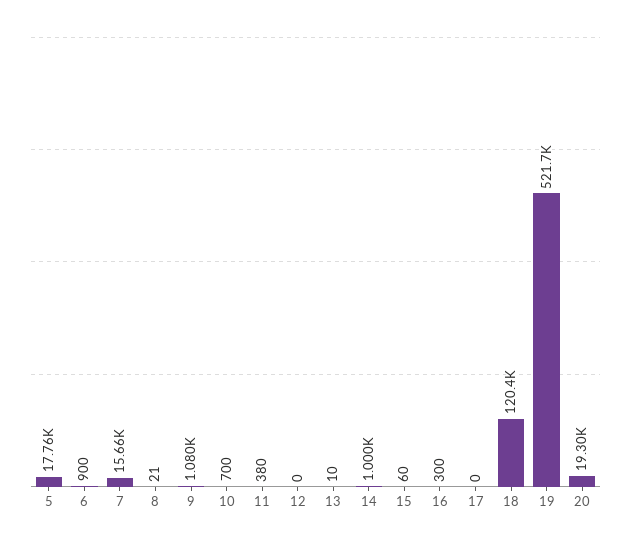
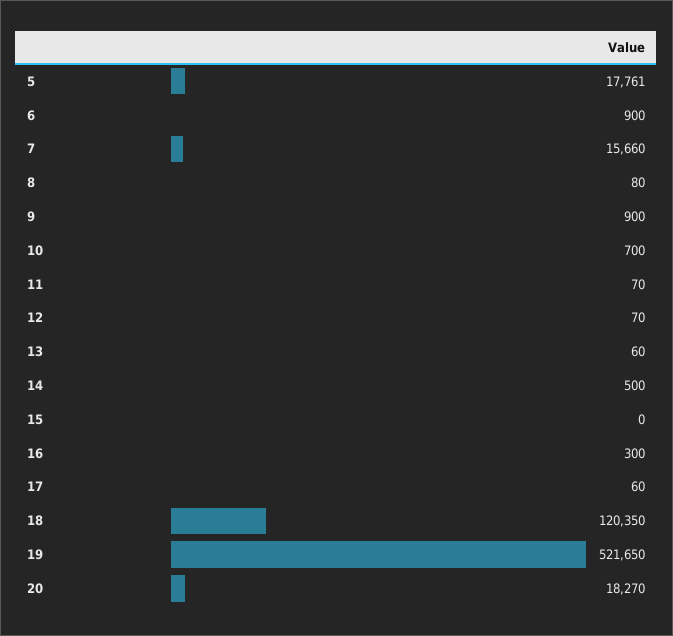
  {
    "5": 17761,
    "6": 900,
    "7": 15660,
-   "8": 21,
+   "8": 80,
-   "9": 1080,
+   "9": 900,
    "10": 700,
-   "11": 380,
+   "11": 70,
-   "12": 0,
+   "12": 70,
-   "13": 10,
+   "13": 60,
-   "14": 1000,
+   "14": 500,
-   "15": 60,
+   "15": 0,
    "16": 300,
-   "17": 0,
+   "17": 60,
    "18": 120350,
    "19": 521650,
-   "20": 19300
+   "20": 18270
  }

